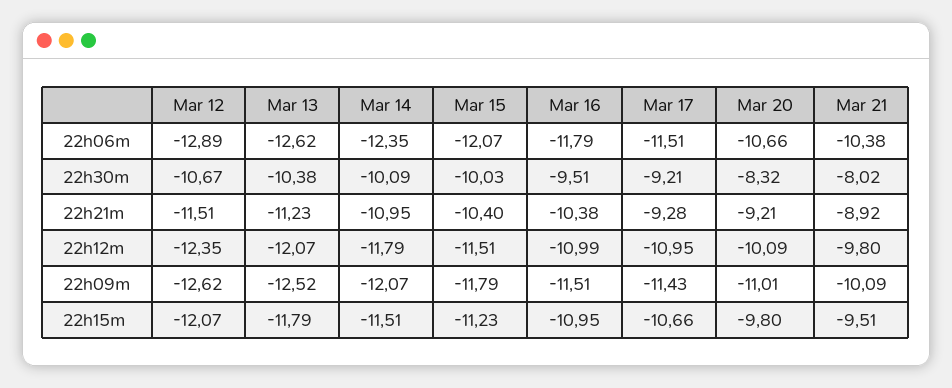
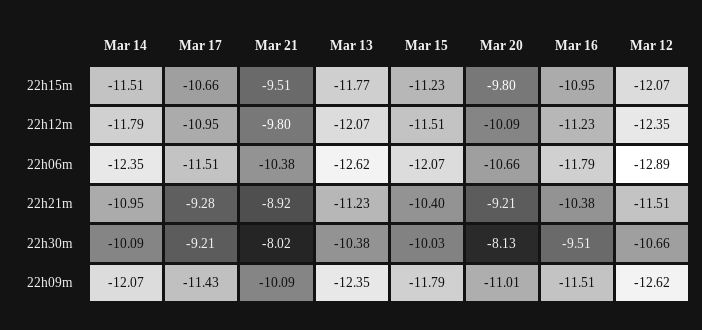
  {
    "Mar 12": {
      "22h06m": -12.89,
-     "22h30m": -10.67,
+     "22h30m": -10.66,
      "22h21m": -11.51,
      "22h12m": -12.35,
      "22h09m": -12.62,
      "22h15m": -12.07
    },
    "Mar 13": {
      "22h06m": -12.62,
      "22h30m": -10.38,
      "22h21m": -11.23,
      "22h12m": -12.07,
-     "22h09m": -12.52,
+     "22h09m": -12.35,
-     "22h15m": -11.79
+     "22h15m": -11.77
    },
    "Mar 14": {
      "22h06m": -12.35,
      "22h30m": -10.09,
      "22h21m": -10.95,
      "22h12m": -11.79,
      "22h09m": -12.07,
      "22h15m": -11.51
    },
    "Mar 15": {
      "22h06m": -12.07,
      "22h30m": -10.03,
      "22h21m": -10.4,
      "22h12m": -11.51,
      "22h09m": -11.79,
      "22h15m": -11.23
    },
    "Mar 16": {
      "22h06m": -11.79,
      "22h30m": -9.51,
      "22h21m": -10.38,
-     "22h12m": -10.99,
+     "22h12m": -11.23,
      "22h09m": -11.51,
      "22h15m": -10.95
    },
    "Mar 17": {
      "22h06m": -11.51,
      "22h30m": -9.21,
      "22h21m": -9.28,
      "22h12m": -10.95,
      "22h09m": -11.43,
      "22h15m": -10.66
    },
    "Mar 20": {
      "22h06m": -10.66,
-     "22h30m": -8.32,
+     "22h30m": -8.13,
      "22h21m": -9.21,
      "22h12m": -10.09,
      "22h09m": -11.01,
      "22h15m": -9.8
    },
    "Mar 21": {
      "22h06m": -10.38,
      "22h30m": -8.02,
      "22h21m": -8.92,
      "22h12m": -9.8,
      "22h09m": -10.09,
      "22h15m": -9.51
    }
  }

